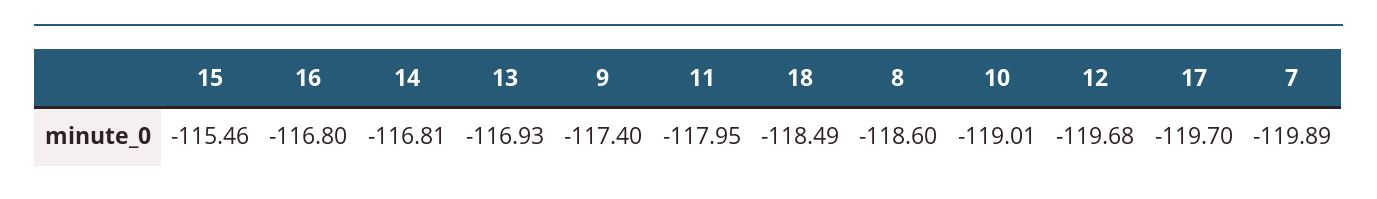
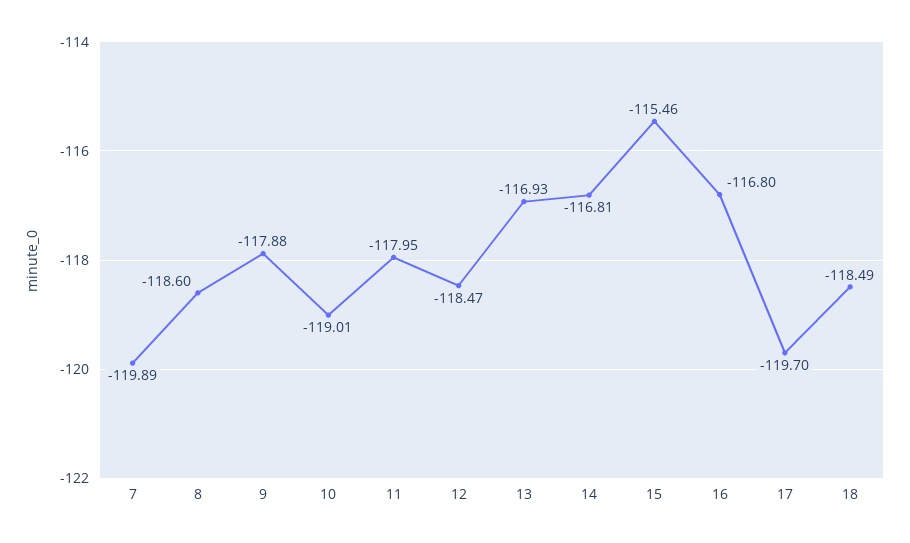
  {
    "15": -115.46,
    "16": -116.8,
    "14": -116.81,
    "13": -116.93,
-   "9": -117.4,
+   "9": -117.88,
    "11": -117.95,
    "18": -118.49,
    "8": -118.6,
    "10": -119.01,
-   "12": -119.68,
+   "12": -118.47,
    "17": -119.7,
    "7": -119.89
  }

